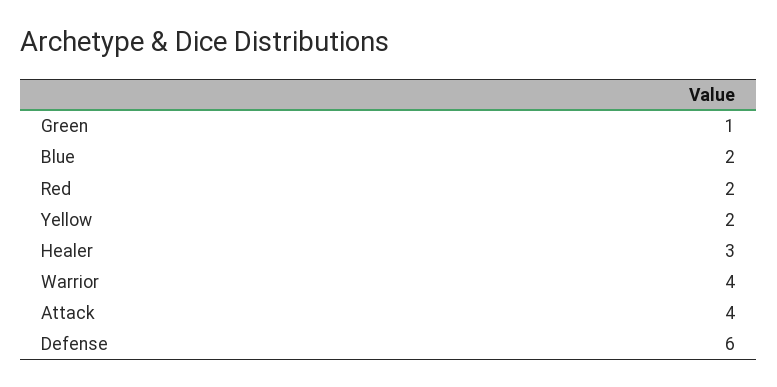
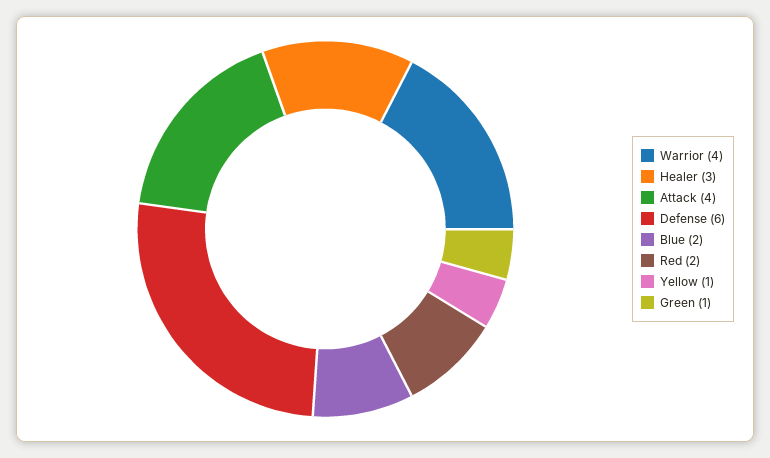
  {
    "Green": 1,
    "Blue": 2,
    "Red": 2,
-   "Yellow": 2,
+   "Yellow": 1,
    "Healer": 3,
    "Warrior": 4,
    "Attack": 4,
    "Defense": 6
  }

